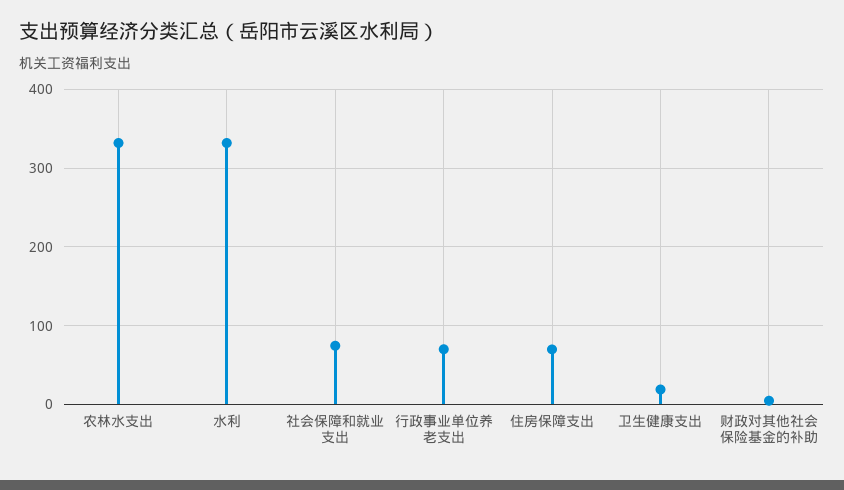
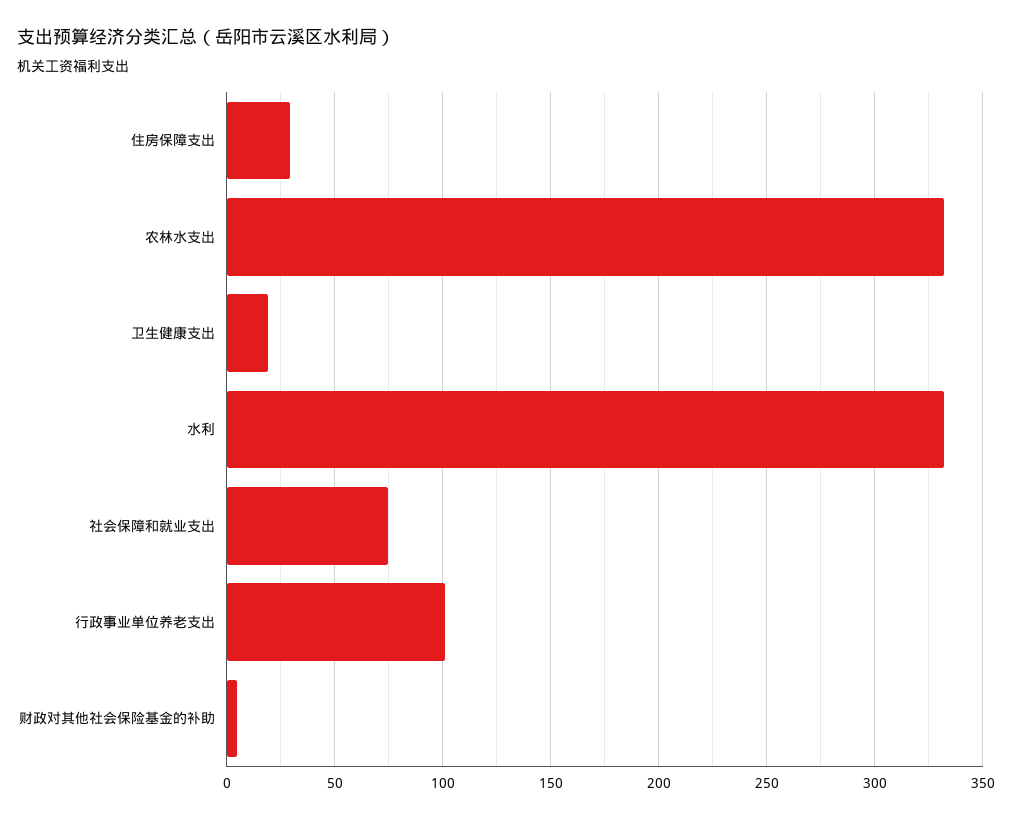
  {
    "农林水支出": 330,
    "水利": 330,
    "社会保障和就业支出": 75,
-   "行政事业单位养老支出": 70,
+   "行政事业单位养老支出": 100,
-   "住房保障支出": 70,
+   "住房保障支出": 30,
    "卫生健康支出": 20,
    "财政对其他社会保险基金的补助": 5
  }

